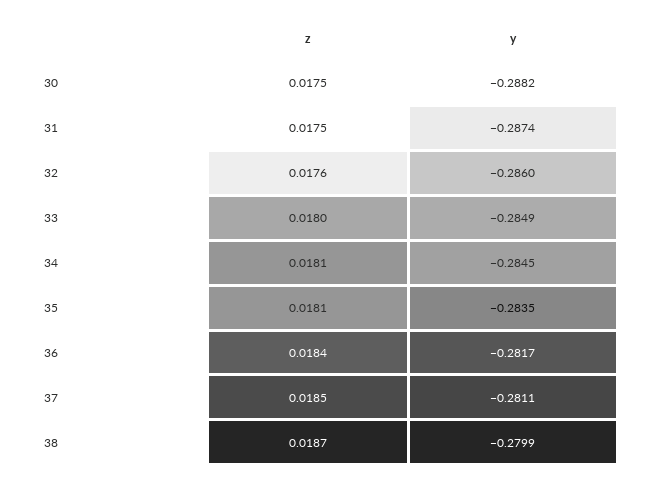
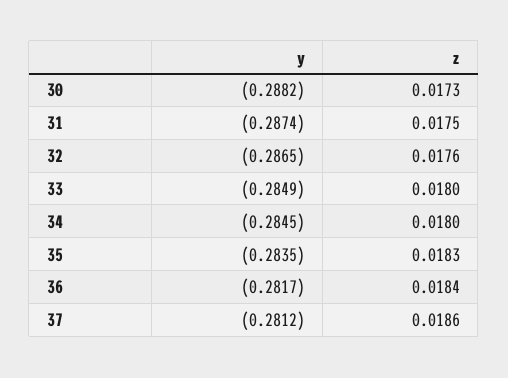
  {
    "z": {
-     "30": 0.0175,
+     "30": 0.0173,
      "31": 0.0175,
      "32": 0.0176,
      "33": 0.018,
-     "34": 0.0181,
+     "34": 0.018,
-     "35": 0.0181,
+     "35": 0.0183,
      "36": 0.0184,
-     "37": 0.0185,
+     "37": 0.0186
-     "38": 0.0187
    },
    "y": {
      "30": -0.2882,
      "31": -0.2874,
-     "32": -0.286,
+     "32": -0.2865,
      "33": -0.2849,
      "34": -0.2845,
      "35": -0.2835,
      "36": -0.2817,
-     "37": -0.2811,
+     "37": -0.2812
-     "38": -0.2799
    }
  }

